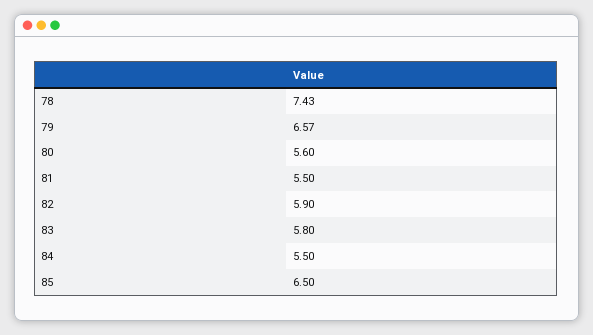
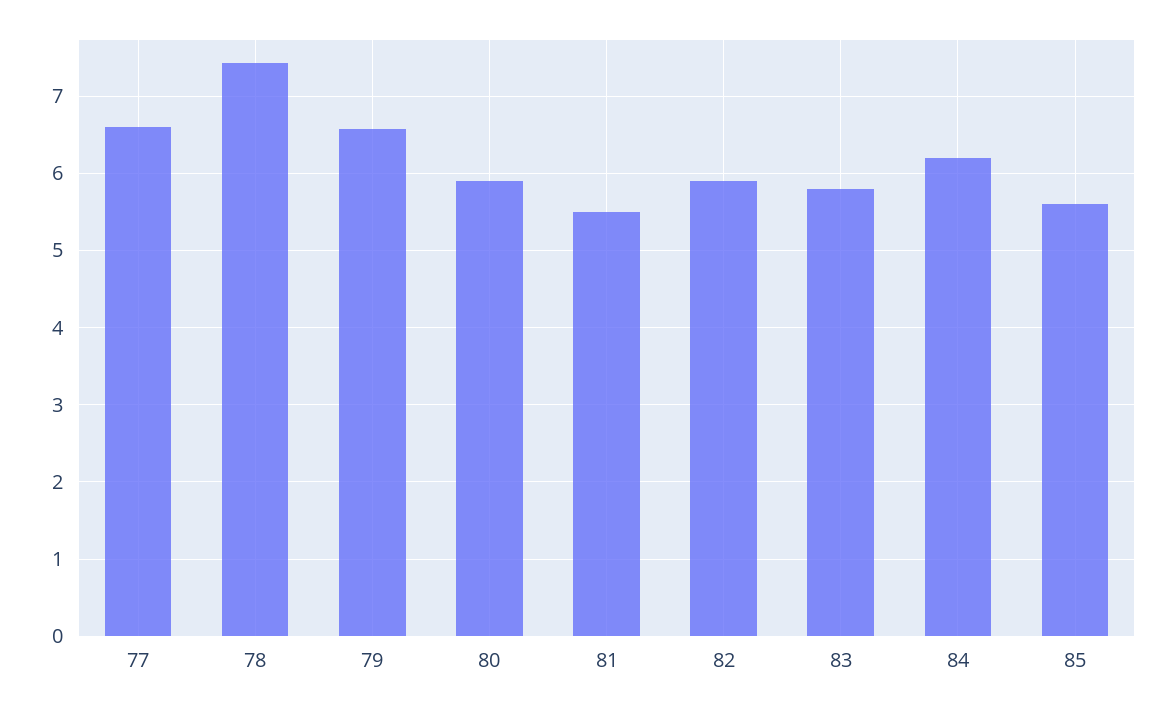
  {
    "78": 7.43,
    "79": 6.57,
-   "80": 5.6,
+   "80": 5.9,
    "81": 5.5,
    "82": 5.9,
    "83": 5.8,
-   "84": 5.5,
+   "84": 6.2,
-   "85": 6.5
+   "85": 5.6,
+   "77": 6.6
  }

